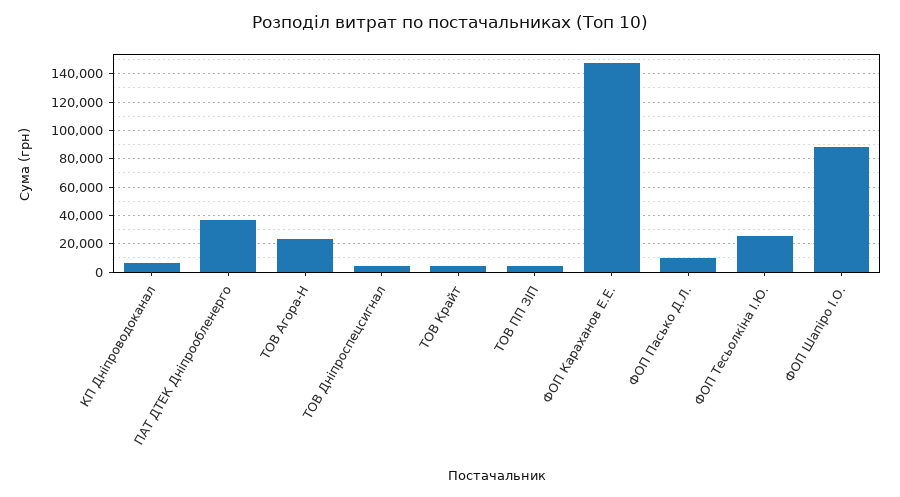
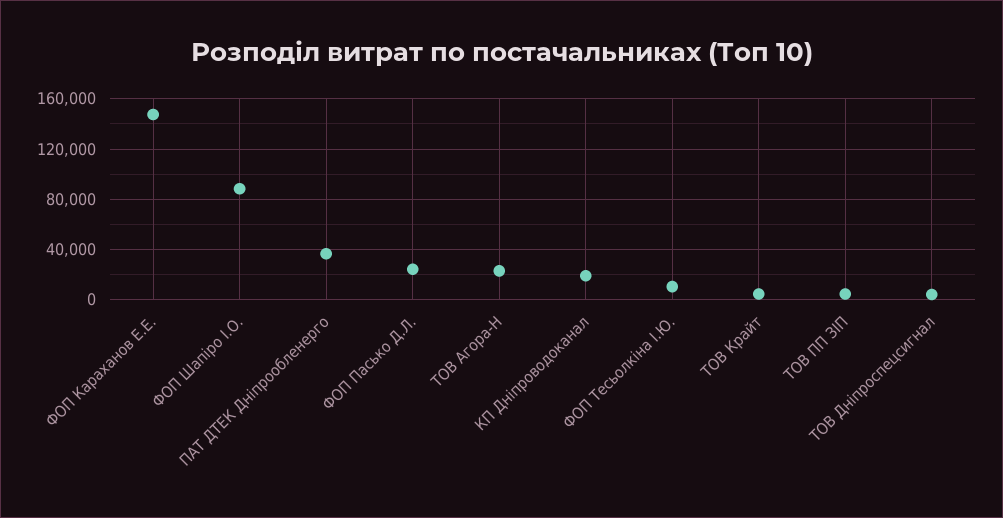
  {
-   "КП Дніпроводоканал": 5000,
+   "КП Дніпроводоканал": 20000,
    "ПАТ ДТЕК Дніпрообленерго": 35000,
    "ТОВ Агора-Н": 25000,
    "ТОВ Дніпроспецсигнал": 5000,
    "ТОВ Крайт": 5000,
    "ТОВ ПП ЗІП": 5000,
    "ФОП Караханов Е.Е.": 150000,
-   "ФОП Пасько Д.Л.": 10000,
+   "ФОП Пасько Д.Л.": 25000,
-   "ФОП Тесьолкіна І.Ю.": 25000,
+   "ФОП Тесьолкіна І.Ю.": 10000,
    "ФОП Шапіро І.О.": 90000
  }

